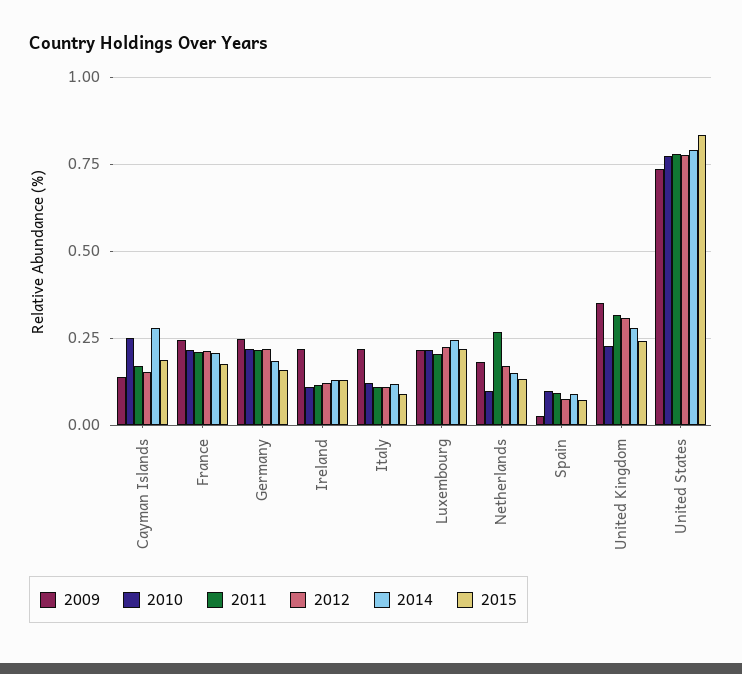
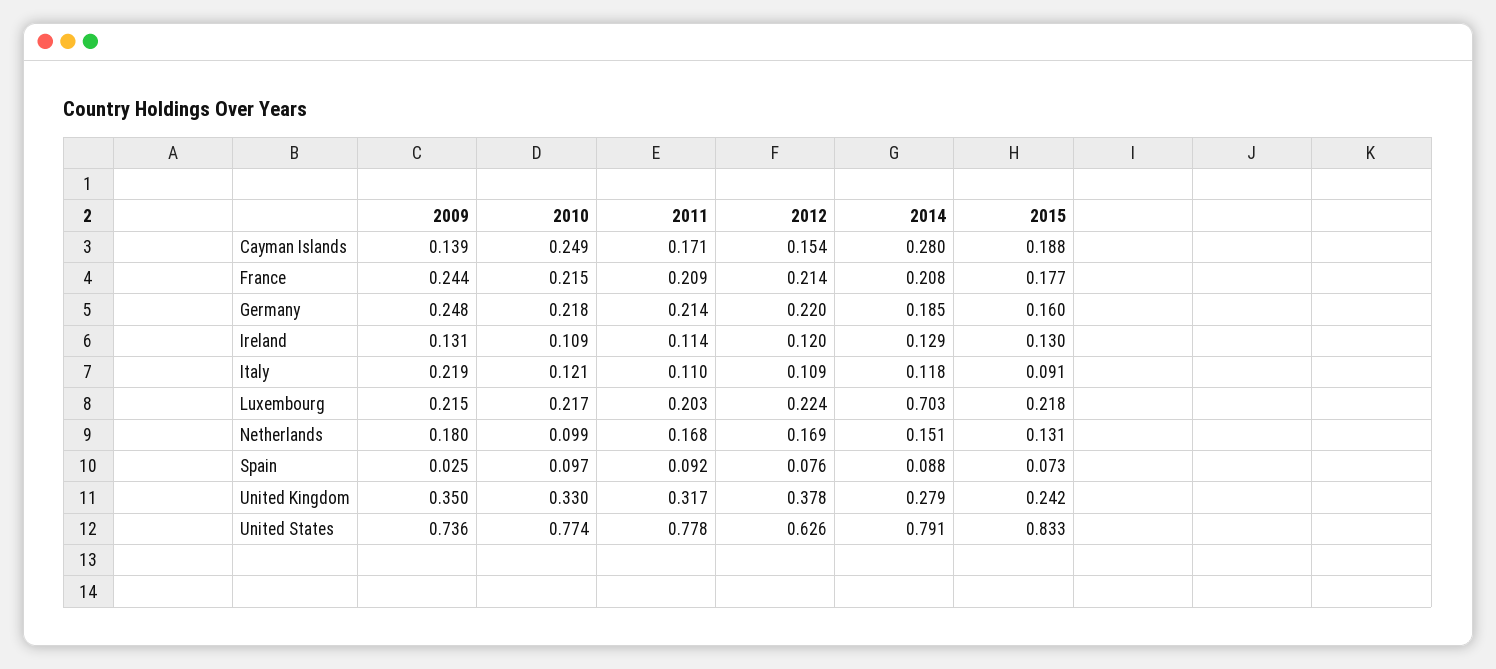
  {
    "2009": {
      "Cayman Islands": 0.139,
      "France": 0.244,
      "Germany": 0.248,
-     "Ireland": 0.225,
+     "Ireland": 0.131,
      "Italy": 0.219,
      "Luxembourg": 0.215,
      "Netherlands": 0.18,
      "Spain": 0.025,
      "United Kingdom": 0.35,
      "United States": 0.736
    },
    "2010": {
      "Cayman Islands": 0.249,
      "France": 0.215,
      "Germany": 0.218,
      "Ireland": 0.109,
      "Italy": 0.121,
      "Luxembourg": 0.217,
      "Netherlands": 0.099,
      "Spain": 0.097,
-     "United Kingdom": 0.225,
+     "United Kingdom": 0.33,
      "United States": 0.774
    },
    "2011": {
      "Cayman Islands": 0.171,
      "France": 0.209,
      "Germany": 0.214,
      "Ireland": 0.114,
      "Italy": 0.11,
      "Luxembourg": 0.203,
-     "Netherlands": 0.275,
+     "Netherlands": 0.168,
      "Spain": 0.092,
      "United Kingdom": 0.317,
      "United States": 0.778
    },
    "2012": {
      "Cayman Islands": 0.154,
      "France": 0.214,
      "Germany": 0.22,
      "Ireland": 0.12,
      "Italy": 0.109,
      "Luxembourg": 0.224,
      "Netherlands": 0.169,
      "Spain": 0.076,
-     "United Kingdom": 0.3,
+     "United Kingdom": 0.378,
-     "United States": 0.775
+     "United States": 0.626
    },
    "2014": {
      "Cayman Islands": 0.28,
      "France": 0.208,
      "Germany": 0.185,
      "Ireland": 0.129,
      "Italy": 0.118,
-     "Luxembourg": 0.25,
+     "Luxembourg": 0.703,
      "Netherlands": 0.151,
      "Spain": 0.088,
      "United Kingdom": 0.279,
      "United States": 0.791
    },
    "2015": {
      "Cayman Islands": 0.188,
      "France": 0.177,
      "Germany": 0.16,
      "Ireland": 0.13,
      "Italy": 0.091,
      "Luxembourg": 0.218,
      "Netherlands": 0.131,
      "Spain": 0.073,
      "United Kingdom": 0.242,
      "United States": 0.833
    }
  }

